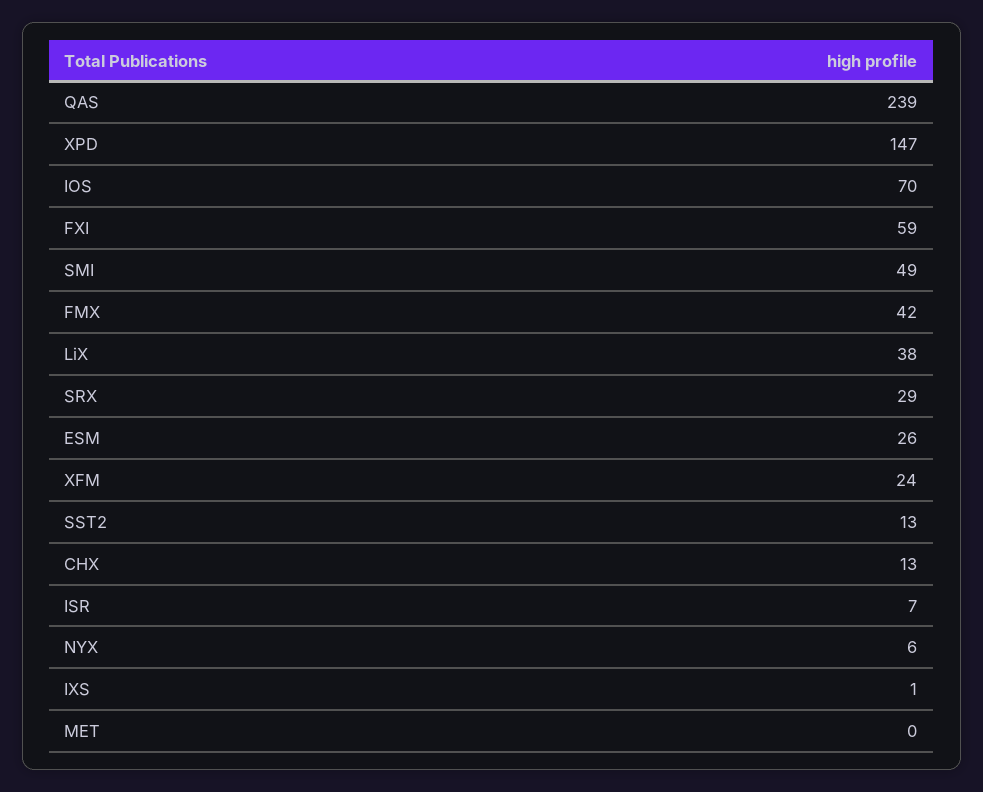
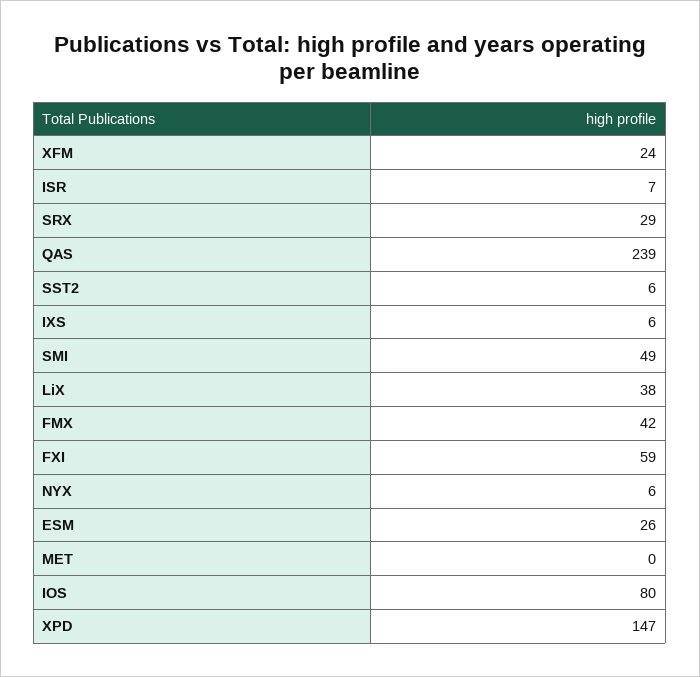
  {
    "QAS": 239,
    "XPD": 147,
-   "IOS": 70,
+   "IOS": 80,
    "FXI": 59,
    "SMI": 49,
    "FMX": 42,
    "LiX": 38,
    "SRX": 29,
    "ESM": 26,
    "XFM": 24,
-   "SST2": 13,
+   "SST2": 6,
-   "CHX": 13,
    "ISR": 7,
    "NYX": 6,
-   "IXS": 1,
+   "IXS": 6,
    "MET": 0
  }

